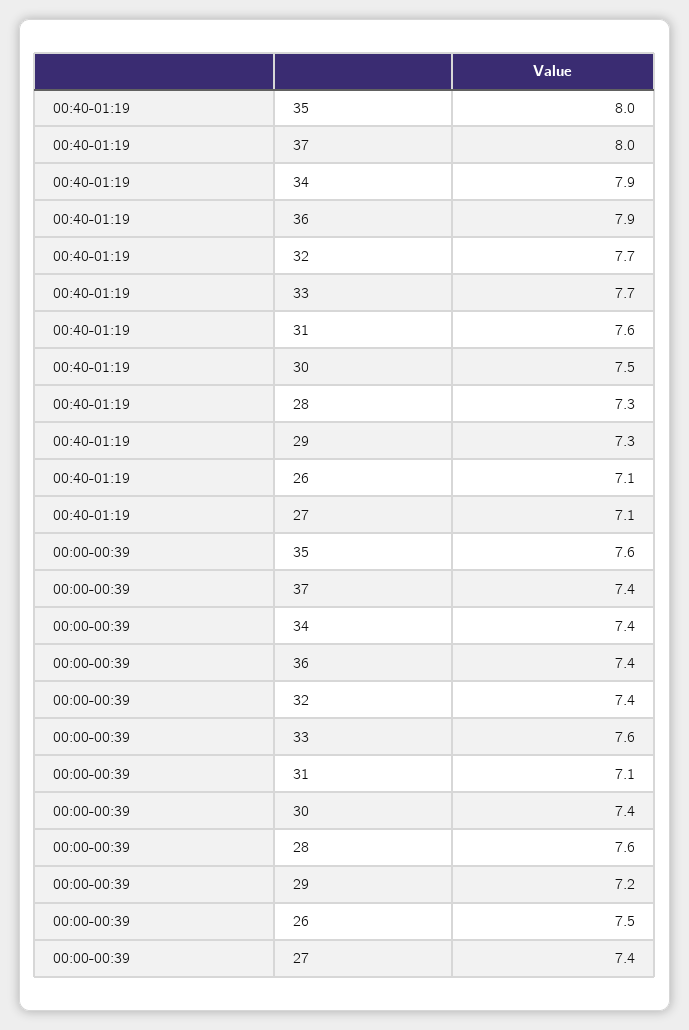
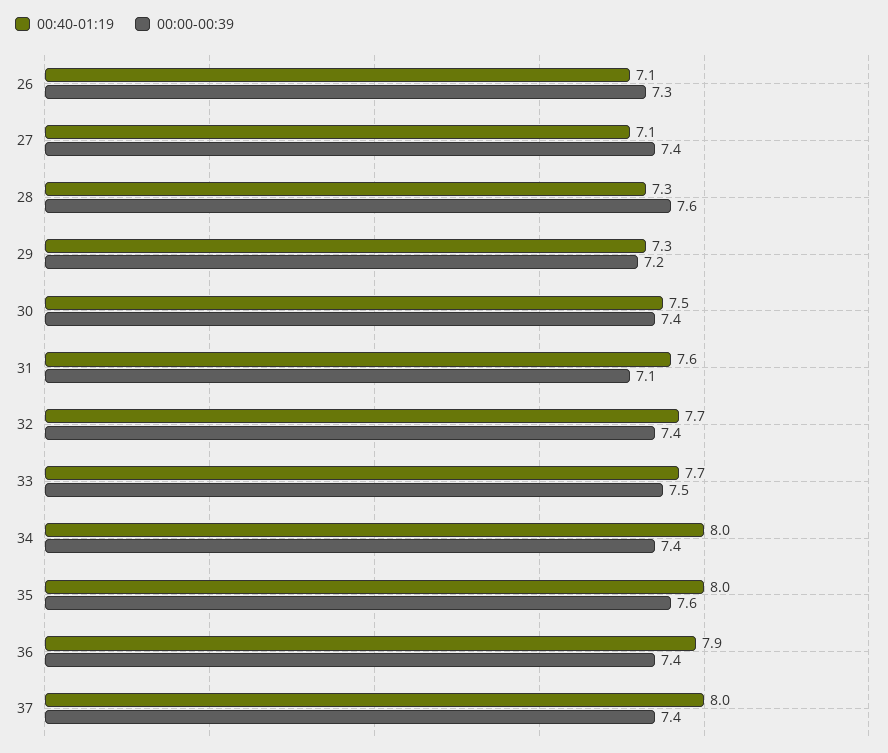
  {
    "00:40-01:19": {
      "35": 8,
      "37": 8,
-     "34": 7.9,
+     "34": 8,
      "36": 7.9,
      "32": 7.7,
      "33": 7.7,
      "31": 7.6,
      "30": 7.5,
      "28": 7.3,
      "29": 7.3,
      "26": 7.1,
      "27": 7.1
    },
    "00:00-00:39": {
      "35": 7.6,
      "37": 7.4,
      "34": 7.4,
      "36": 7.4,
      "32": 7.4,
-     "33": 7.6,
+     "33": 7.5,
      "31": 7.1,
      "30": 7.4,
      "28": 7.6,
      "29": 7.2,
-     "26": 7.5,
+     "26": 7.3,
      "27": 7.4
    }
  }

